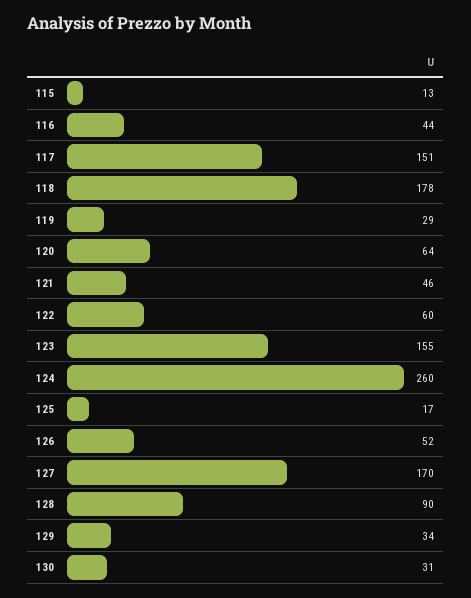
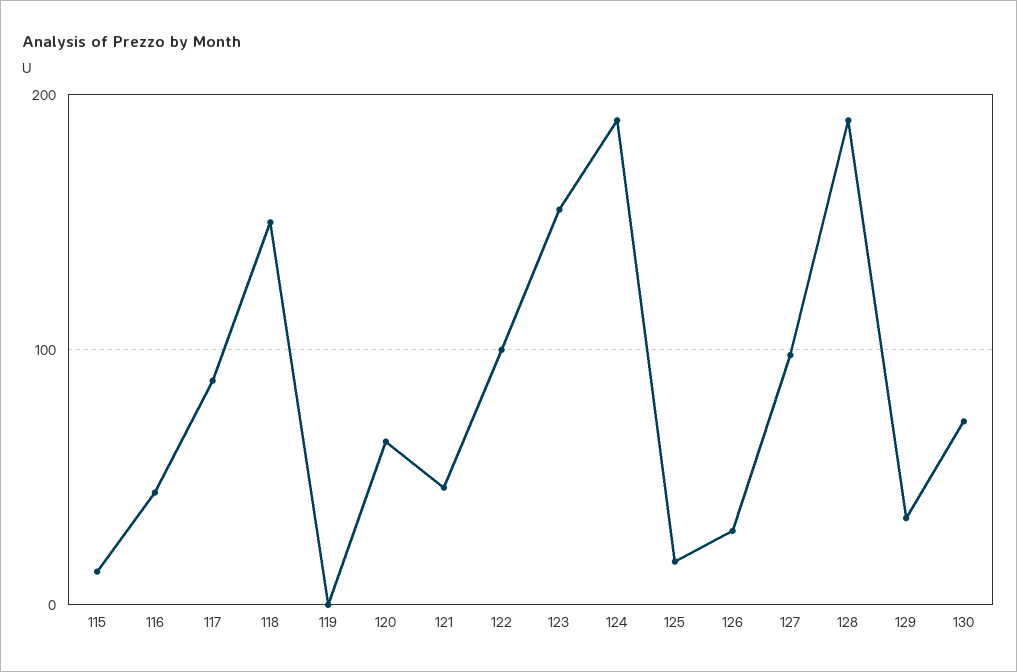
  {
    "115": 13,
    "116": 44,
-   "117": 151,
+   "117": 90,
-   "118": 178,
+   "118": 150,
-   "119": 29,
+   "119": 0,
    "120": 64,
    "121": 46,
-   "122": 60,
+   "122": 100,
    "123": 155,
-   "124": 260,
+   "124": 190,
    "125": 17,
-   "126": 52,
+   "126": 30,
-   "127": 170,
+   "127": 100,
-   "128": 90,
+   "128": 190,
    "129": 34,
-   "130": 31
+   "130": 70
  }

